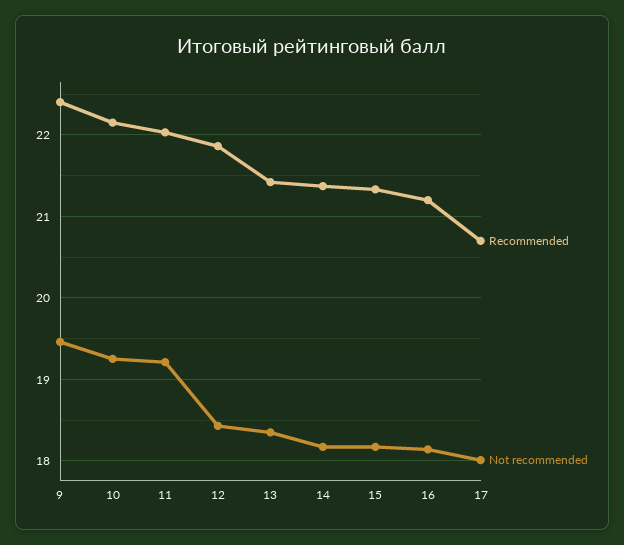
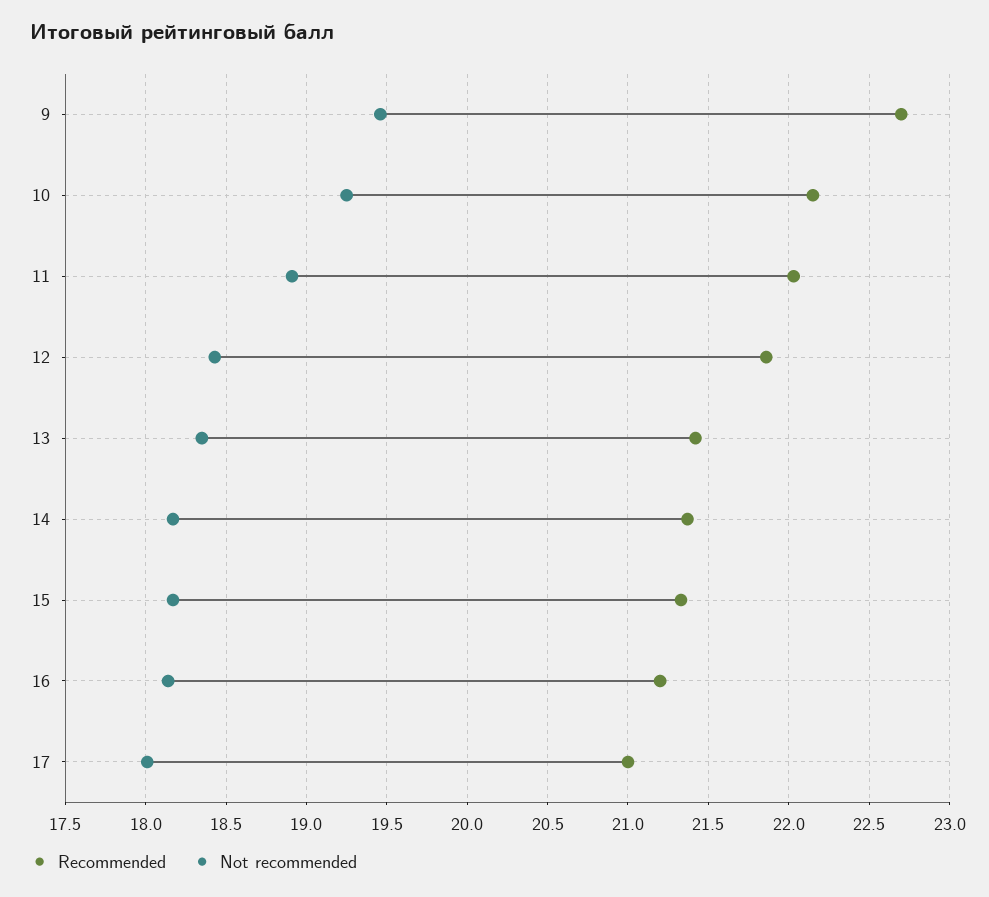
  {
    "Recommended": {
-     "9": 22.4,
+     "9": 22.7,
      "10": 22.15,
      "11": 22.05,
      "12": 21.85,
      "13": 21.4,
      "14": 21.35,
      "15": 21.35,
      "16": 21.2,
-     "17": 20.7
+     "17": 21
    },
    "Not recommended": {
      "9": 19.45,
      "10": 19.25,
-     "11": 19.2,
+     "11": 18.9,
      "12": 18.45,
      "13": 18.35,
      "14": 18.15,
      "15": 18.15,
      "16": 18.15,
      "17": 18
    }
  }

